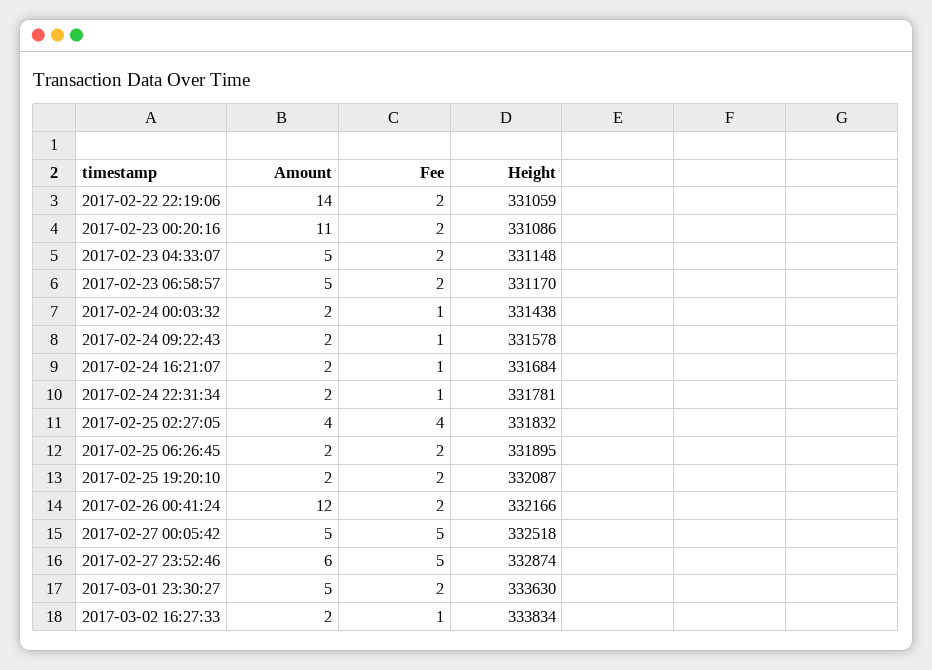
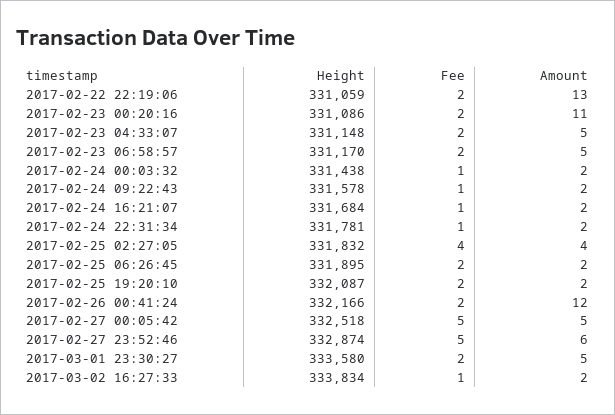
  {
    "Amount": {
-     "2017-02-22 22:19:06": 14,
+     "2017-02-22 22:19:06": 13,
      "2017-02-23 00:20:16": 11,
      "2017-02-23 04:33:07": 5,
      "2017-02-23 06:58:57": 5,
      "2017-02-24 00:03:32": 2,
      "2017-02-24 09:22:43": 2,
      "2017-02-24 16:21:07": 2,
      "2017-02-24 22:31:34": 2,
      "2017-02-25 02:27:05": 4,
      "2017-02-25 06:26:45": 2,
      "2017-02-25 19:20:10": 2,
      "2017-02-26 00:41:24": 12,
      "2017-02-27 00:05:42": 5,
      "2017-02-27 23:52:46": 6,
      "2017-03-01 23:30:27": 5,
      "2017-03-02 16:27:33": 2
    },
    "Fee": {
      "2017-02-22 22:19:06": 2,
      "2017-02-23 00:20:16": 2,
      "2017-02-23 04:33:07": 2,
      "2017-02-23 06:58:57": 2,
      "2017-02-24 00:03:32": 1,
      "2017-02-24 09:22:43": 1,
      "2017-02-24 16:21:07": 1,
      "2017-02-24 22:31:34": 1,
      "2017-02-25 02:27:05": 4,
      "2017-02-25 06:26:45": 2,
      "2017-02-25 19:20:10": 2,
      "2017-02-26 00:41:24": 2,
      "2017-02-27 00:05:42": 5,
      "2017-02-27 23:52:46": 5,
      "2017-03-01 23:30:27": 2,
      "2017-03-02 16:27:33": 1
    },
    "Height": {
      "2017-02-22 22:19:06": 331059,
      "2017-02-23 00:20:16": 331086,
      "2017-02-23 04:33:07": 331148,
      "2017-02-23 06:58:57": 331170,
      "2017-02-24 00:03:32": 331438,
      "2017-02-24 09:22:43": 331578,
      "2017-02-24 16:21:07": 331684,
      "2017-02-24 22:31:34": 331781,
      "2017-02-25 02:27:05": 331832,
      "2017-02-25 06:26:45": 331895,
      "2017-02-25 19:20:10": 332087,
      "2017-02-26 00:41:24": 332166,
      "2017-02-27 00:05:42": 332518,
      "2017-02-27 23:52:46": 332874,
-     "2017-03-01 23:30:27": 333630,
+     "2017-03-01 23:30:27": 333580,
      "2017-03-02 16:27:33": 333834
    }
  }

